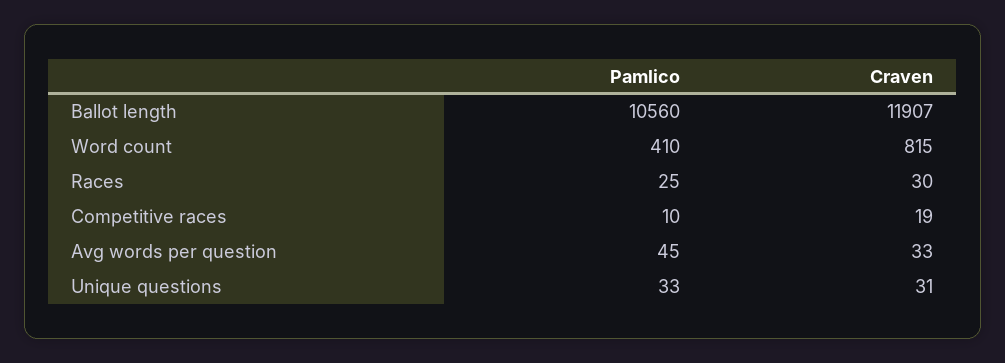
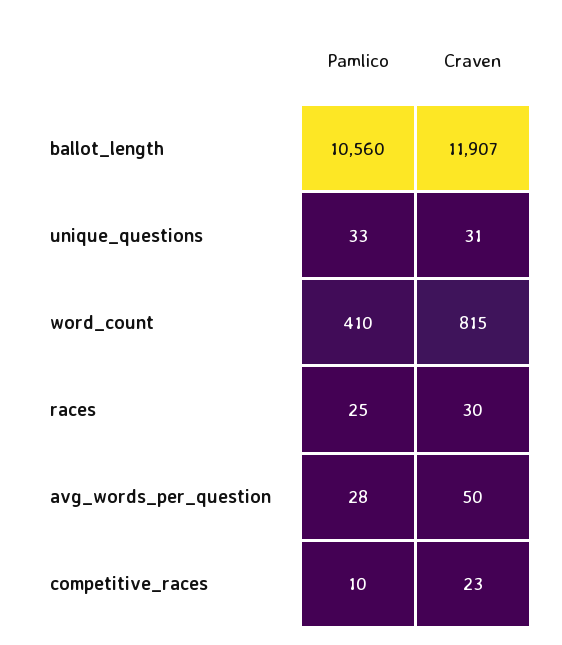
  {
    "Pamlico": {
      "Ballot length": 10560,
      "Word count": 410,
      "Races": 25,
      "Competitive races": 10,
-     "Avg words per question": 45,
+     "Avg words per question": 28,
      "Unique questions": 33
    },
    "Craven": {
      "Ballot length": 11907,
      "Word count": 815,
      "Races": 30,
-     "Competitive races": 19,
+     "Competitive races": 23,
-     "Avg words per question": 33,
+     "Avg words per question": 50,
      "Unique questions": 31
    }
  }

